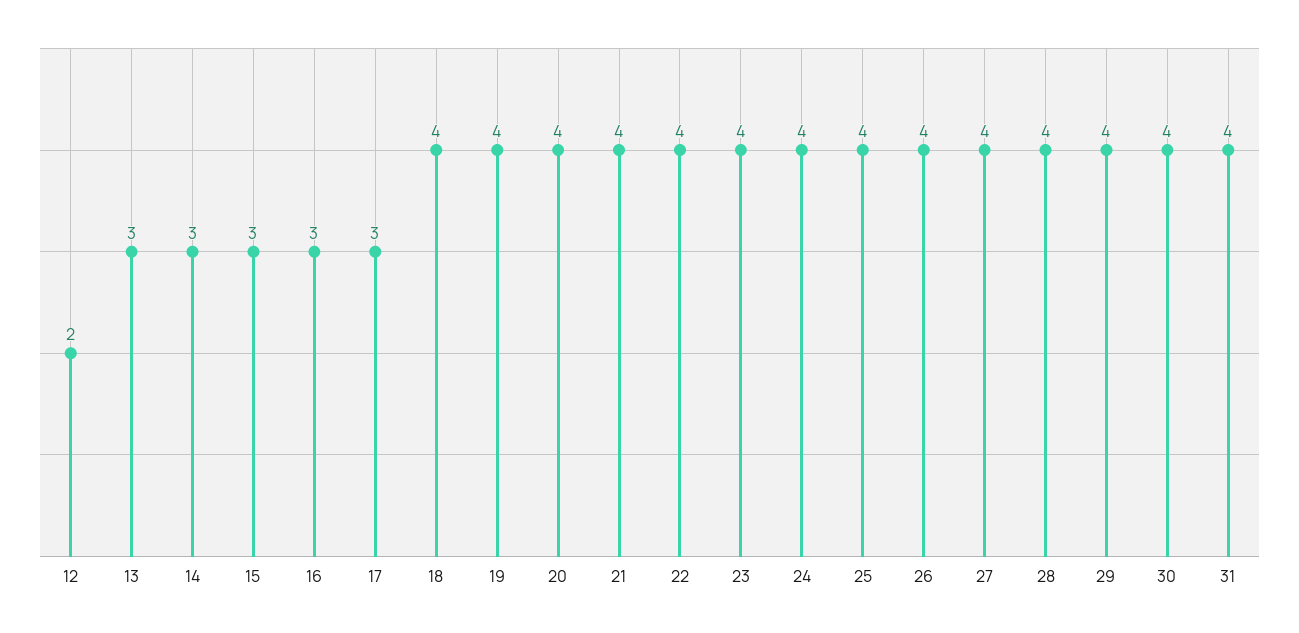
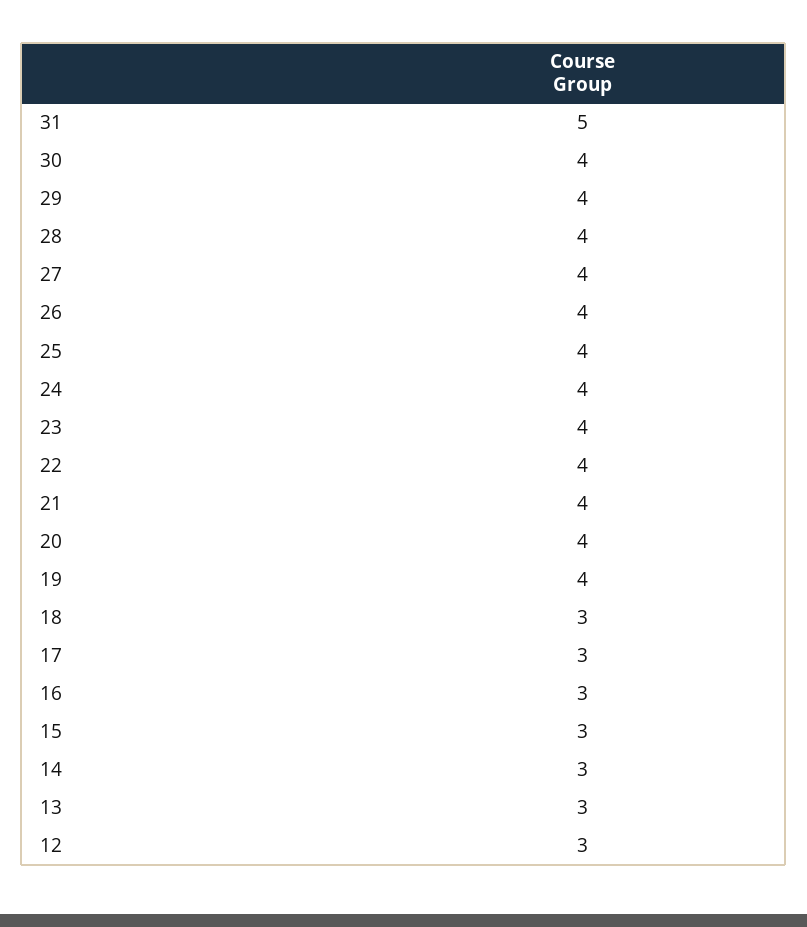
  {
-   "12": 2,
+   "12": 3,
    "13": 3,
    "14": 3,
    "15": 3,
    "16": 3,
    "17": 3,
-   "18": 4,
+   "18": 3,
    "19": 4,
    "20": 4,
    "21": 4,
    "22": 4,
    "23": 4,
    "24": 4,
    "25": 4,
    "26": 4,
    "27": 4,
    "28": 4,
    "29": 4,
    "30": 4,
-   "31": 4
+   "31": 5
  }

